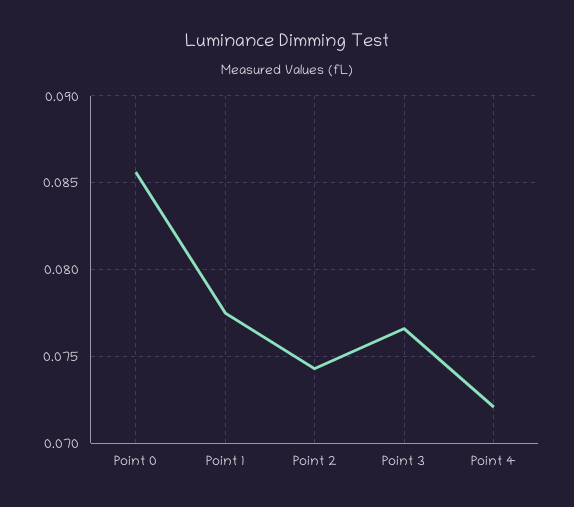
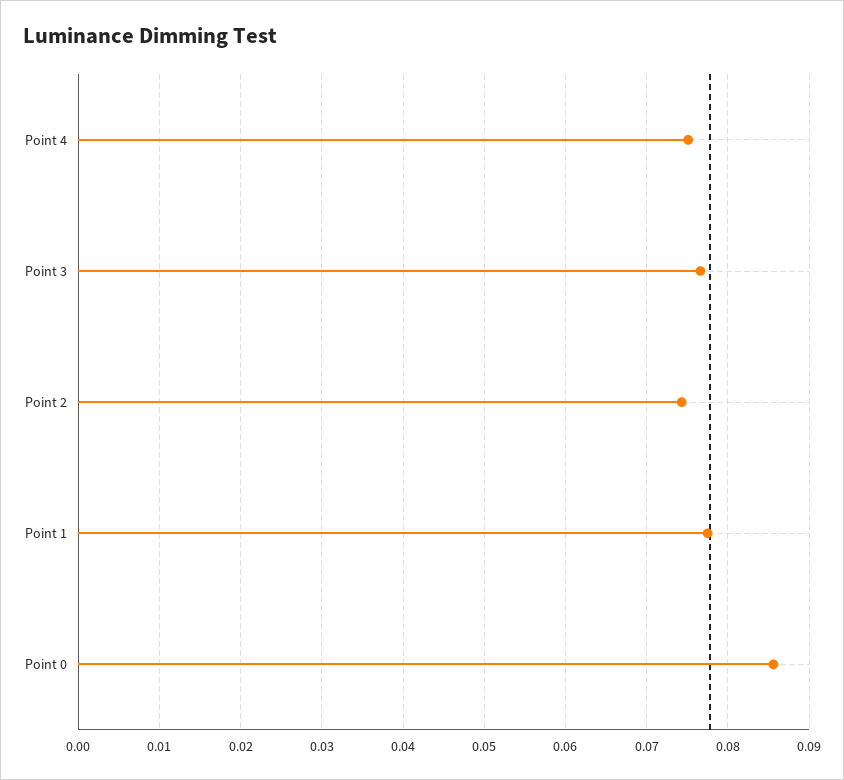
  {
    "Point 0": 0.0855,
    "Point 1": 0.0775,
    "Point 2": 0.0745,
    "Point 3": 0.0765,
-   "Point 4": 0.072
+   "Point 4": 0.075
  }

